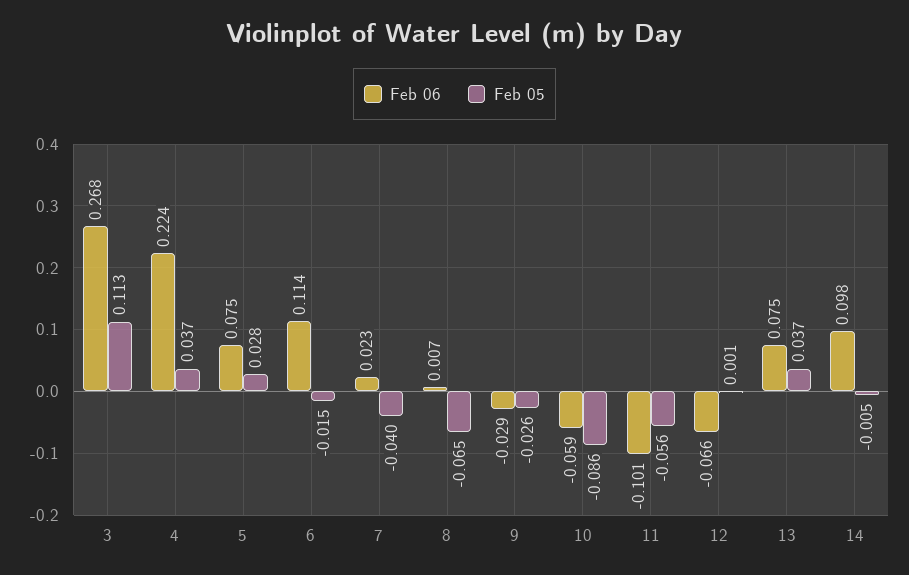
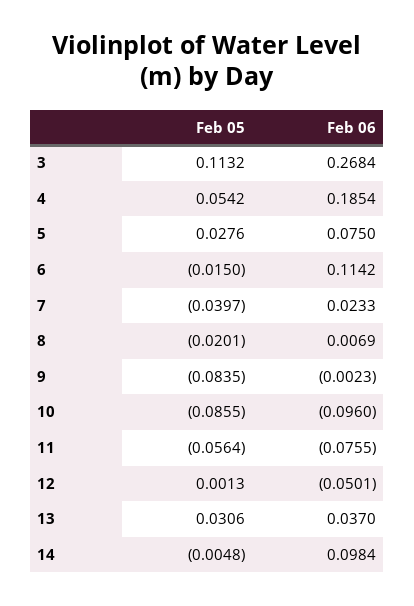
  {
    "Feb 06": {
      "3": 0.2684,
-     "4": 0.224,
+     "4": 0.1854,
      "5": 0.075,
      "6": 0.1142,
      "7": 0.0233,
      "8": 0.0069,
-     "9": -0.029,
+     "9": -0.0023,
-     "10": -0.059,
+     "10": -0.096,
-     "11": -0.101,
+     "11": -0.0755,
-     "12": -0.066,
+     "12": -0.0501,
-     "13": 0.075,
+     "13": 0.037,
      "14": 0.0984
    },
    "Feb 05": {
      "3": 0.1132,
-     "4": 0.037,
+     "4": 0.0542,
      "5": 0.0276,
      "6": -0.015,
      "7": -0.0397,
-     "8": -0.065,
+     "8": -0.0201,
-     "9": -0.026,
+     "9": -0.0835,
      "10": -0.0855,
      "11": -0.0564,
      "12": 0.0013,
-     "13": 0.037,
+     "13": 0.0306,
      "14": -0.0048
    }
  }

